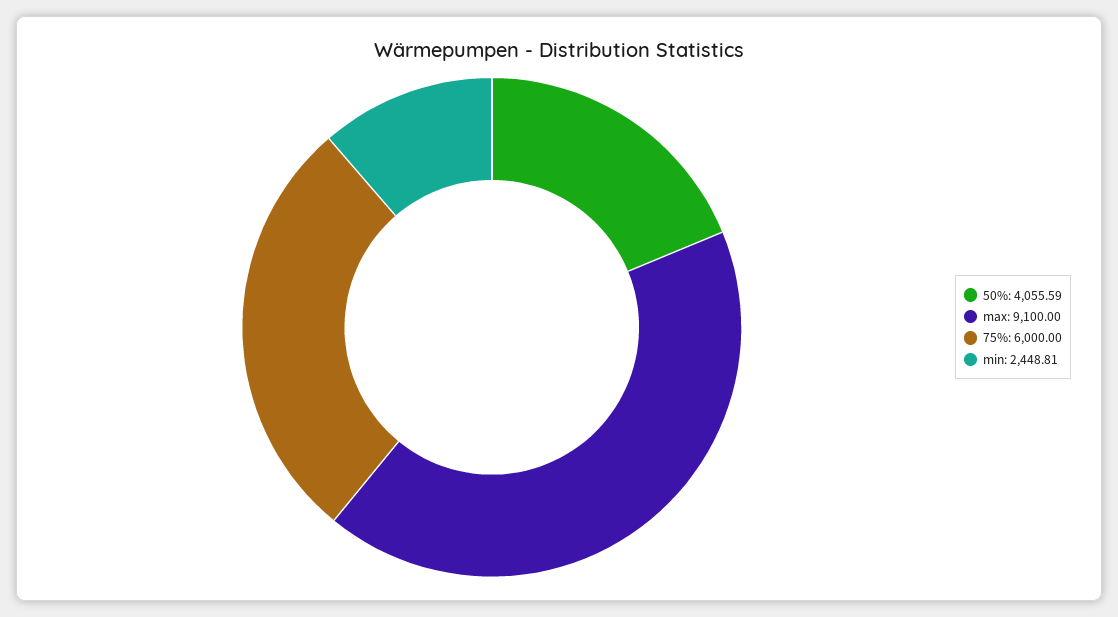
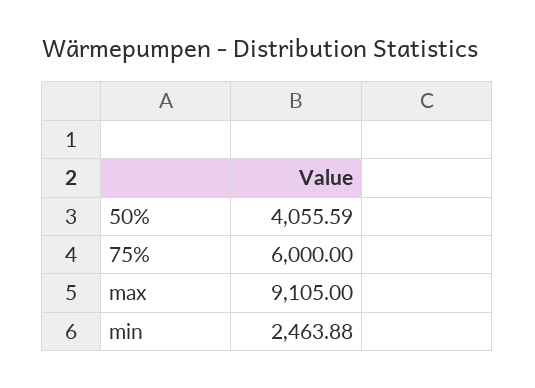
  {
    "50%": 4055.59,
-   "max": 9100,
+   "max": 9105,
    "75%": 6000,
-   "min": 2448.81
+   "min": 2463.88
  }

